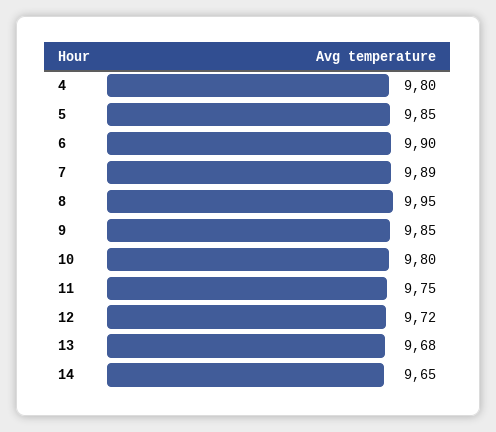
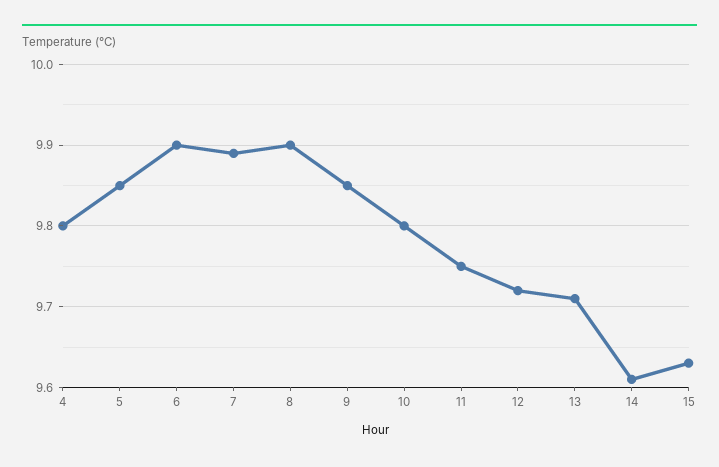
  {
    "4": 9.8,
    "5": 9.85,
    "6": 9.9,
    "7": 9.89,
-   "8": 9.95,
+   "8": 9.9,
    "9": 9.85,
    "10": 9.8,
    "11": 9.75,
    "12": 9.72,
-   "13": 9.68,
+   "13": 9.71,
-   "14": 9.65
+   "14": 9.61,
+   "15": 9.63
  }

